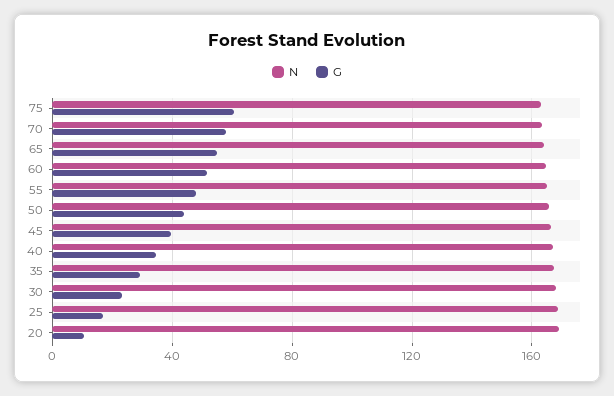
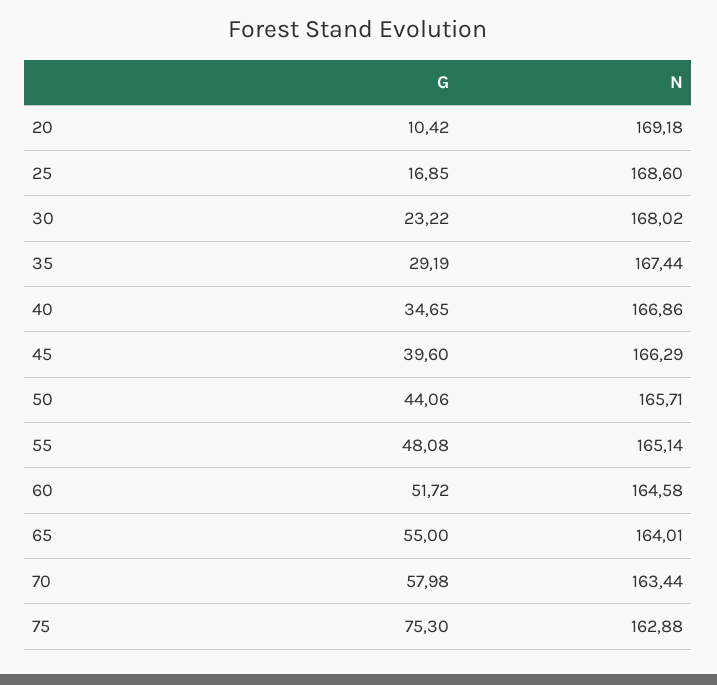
  {
    "N": {
      "75": 162.88,
      "70": 163.44,
      "65": 164.01,
      "60": 164.58,
      "55": 165.14,
      "50": 165.71,
      "45": 166.29,
      "40": 166.86,
      "35": 167.44,
      "30": 168.02,
      "25": 168.6,
      "20": 169.18
    },
    "G": {
-     "75": 60,
+     "75": 75.3,
      "70": 57.98,
      "65": 55,
      "60": 51.72,
      "55": 48.08,
      "50": 44.06,
      "45": 39.6,
      "40": 34.65,
      "35": 29.19,
      "30": 23.22,
      "25": 16.85,
      "20": 10.42
    }
  }

